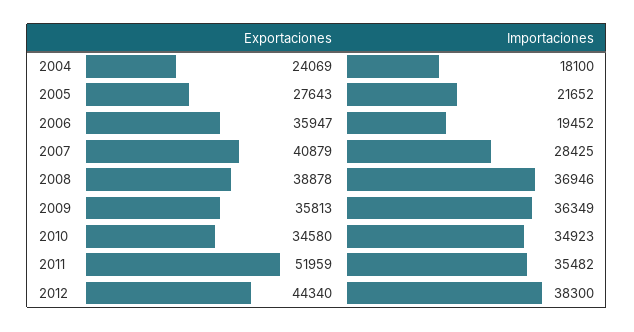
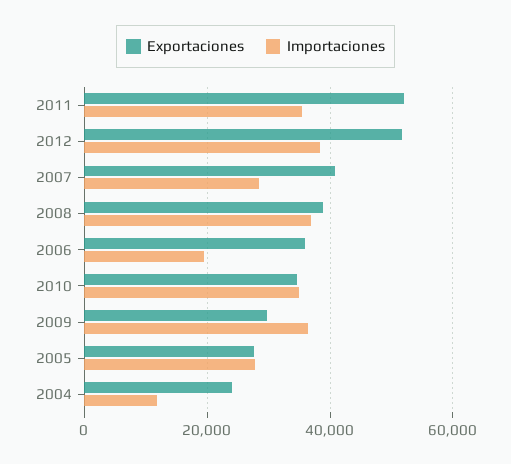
  {
    "Exportaciones": {
      "2004": 24069,
      "2005": 27643,
      "2006": 35947,
      "2007": 40879,
      "2008": 38878,
-     "2009": 35813,
+     "2009": 30000,
      "2010": 34580,
      "2011": 51959,
-     "2012": 44340
+     "2012": 52000
    },
    "Importaciones": {
-     "2004": 18100,
+     "2004": 12000,
-     "2005": 21652,
+     "2005": 28000,
      "2006": 19452,
      "2007": 28425,
      "2008": 36946,
      "2009": 36349,
      "2010": 34923,
      "2011": 35482,
      "2012": 38300
    }
  }

